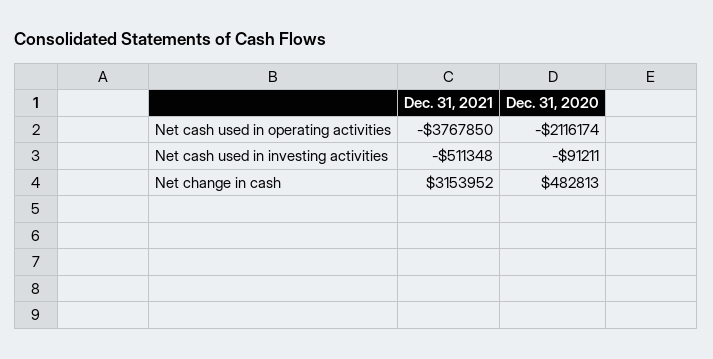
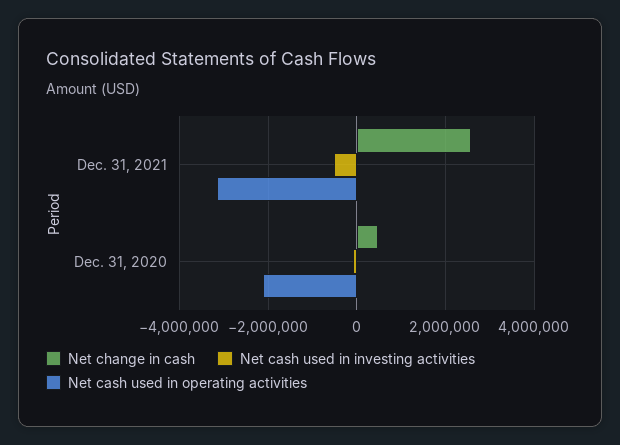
  {
    "Net cash used in operating activities": {
-     "Dec. 31, 2021": -3767850,
+     "Dec. 31, 2021": -3200000,
      "Dec. 31, 2020": -2116174
    },
    "Net cash used in investing activities": {
      "Dec. 31, 2021": -511348,
      "Dec. 31, 2020": -91211
    },
    "Net change in cash": {
-     "Dec. 31, 2021": 3153952,
+     "Dec. 31, 2021": 2600000,
      "Dec. 31, 2020": 482813
    }
  }

